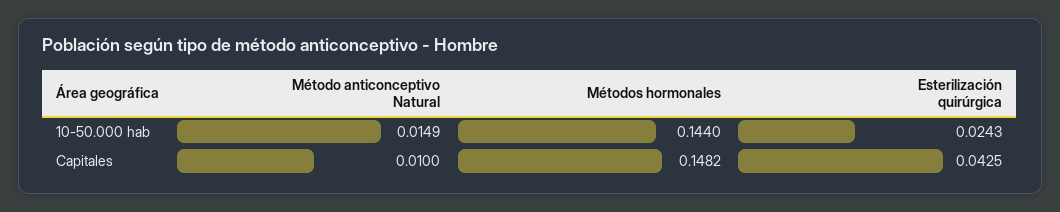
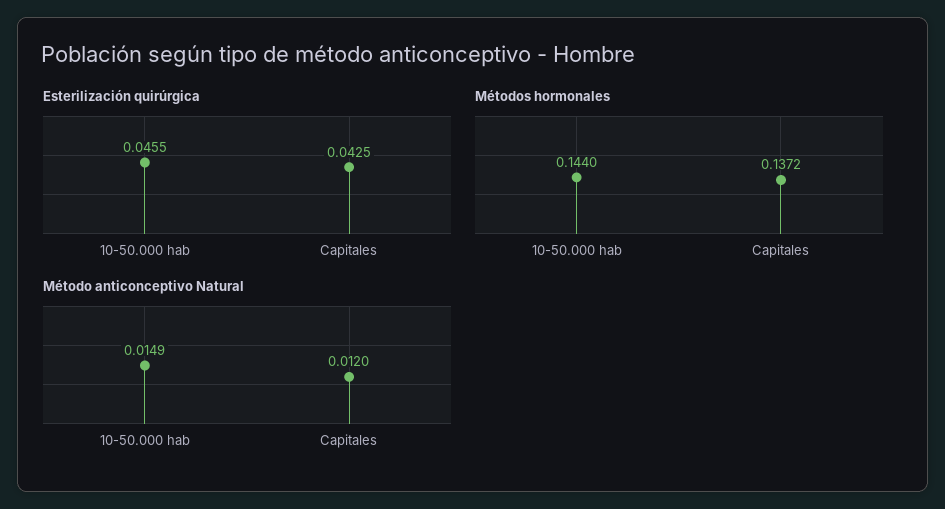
  {
    "Método anticonceptivo Natural": {
      "10-50.000 hab": 0.0149,
-     "Capitales": 0.01
+     "Capitales": 0.012
    },
    "Métodos hormonales": {
      "10-50.000 hab": 0.144,
-     "Capitales": 0.1482
+     "Capitales": 0.1372
    },
    "Esterilización quirúrgica": {
-     "10-50.000 hab": 0.0243,
+     "10-50.000 hab": 0.0455,
      "Capitales": 0.0425
    }
  }

